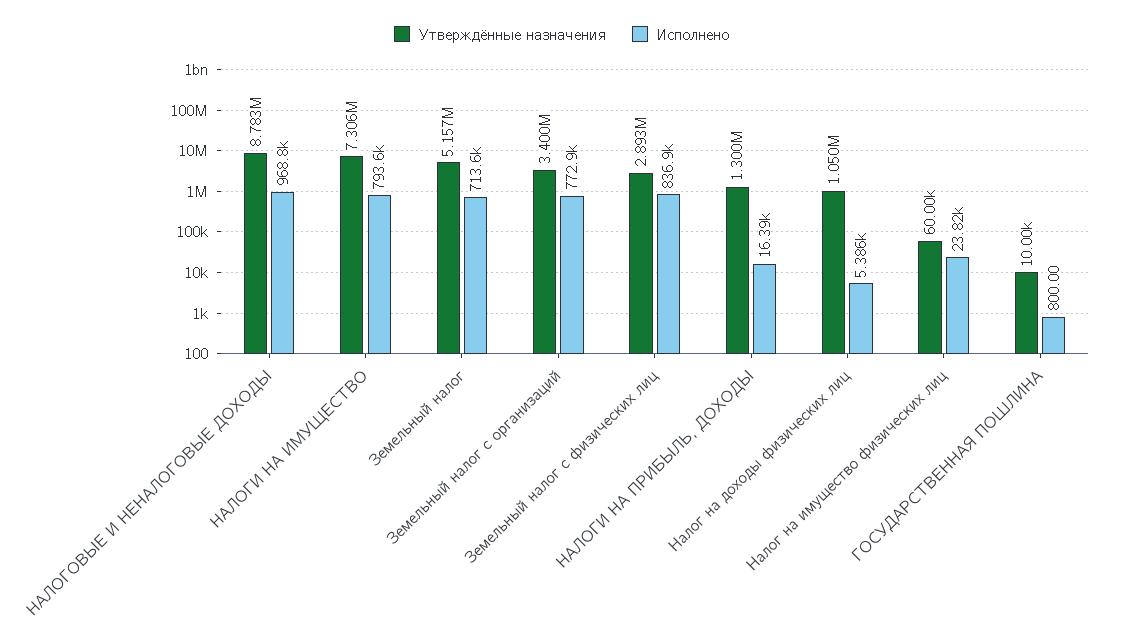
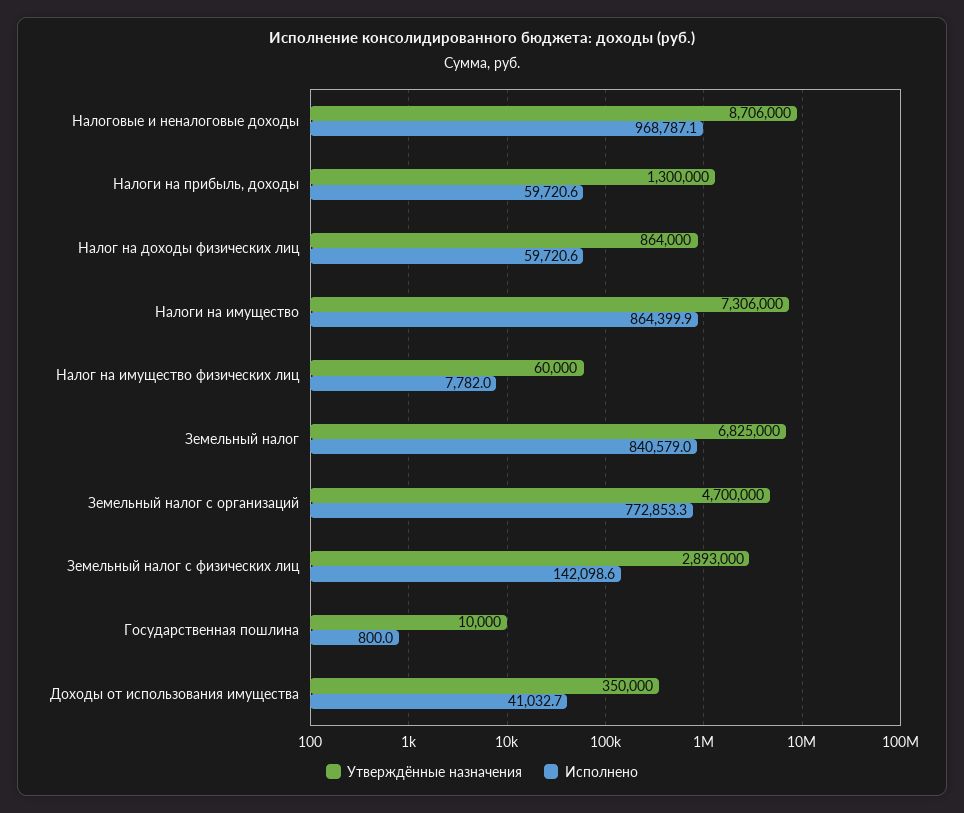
  {
    "Утверждённые назначения": {
-     "НАЛОГОВЫЕ И НЕНАЛОГОВЫЕ ДОХОДЫ": 8783000,
+     "НАЛОГОВЫЕ И НЕНАЛОГОВЫЕ ДОХОДЫ": 8706000,
      "НАЛОГИ НА ИМУЩЕСТВО": 7306000,
-     "Земельный налог": 5157000,
+     "Земельный налог": 6825000,
-     "Земельный налог с организаций": 3400000,
+     "Земельный налог с организаций": 4700000,
      "Земельный налог с физических лиц": 2893000,
      "НАЛОГИ НА ПРИБЫЛЬ, ДОХОДЫ": 1300000,
-     "Налог на доходы физических лиц": 1050000,
+     "Налог на доходы физических лиц": 864000,
      "Налог на имущество физических лиц": 60000,
-     "ГОСУДАРСТВЕННАЯ ПОШЛИНА": 10000
+     "ГОСУДАРСТВЕННАЯ ПОШЛИНА": 10000,
+     "Доходы от использования имущества": 350000
    },
    "Исполнено": {
      "НАЛОГОВЫЕ И НЕНАЛОГОВЫЕ ДОХОДЫ": 968787.1,
-     "НАЛОГИ НА ИМУЩЕСТВО": 793600,
+     "НАЛОГИ НА ИМУЩЕСТВО": 864399.9,
-     "Земельный налог": 713600,
+     "Земельный налог": 840579,
      "Земельный налог с организаций": 772853.3,
-     "Земельный налог с физических лиц": 836900,
+     "Земельный налог с физических лиц": 142098.6,
-     "НАЛОГИ НА ПРИБЫЛЬ, ДОХОДЫ": 16390,
+     "НАЛОГИ НА ПРИБЫЛЬ, ДОХОДЫ": 59720.6,
-     "Налог на доходы физических лиц": 5386,
+     "Налог на доходы физических лиц": 59720.6,
-     "Налог на имущество физических лиц": 23820,
+     "Налог на имущество физических лиц": 7782,
-     "ГОСУДАРСТВЕННАЯ ПОШЛИНА": 800
+     "ГОСУДАРСТВЕННАЯ ПОШЛИНА": 800,
+     "Доходы от использования имущества": 41032.7
    }
  }

